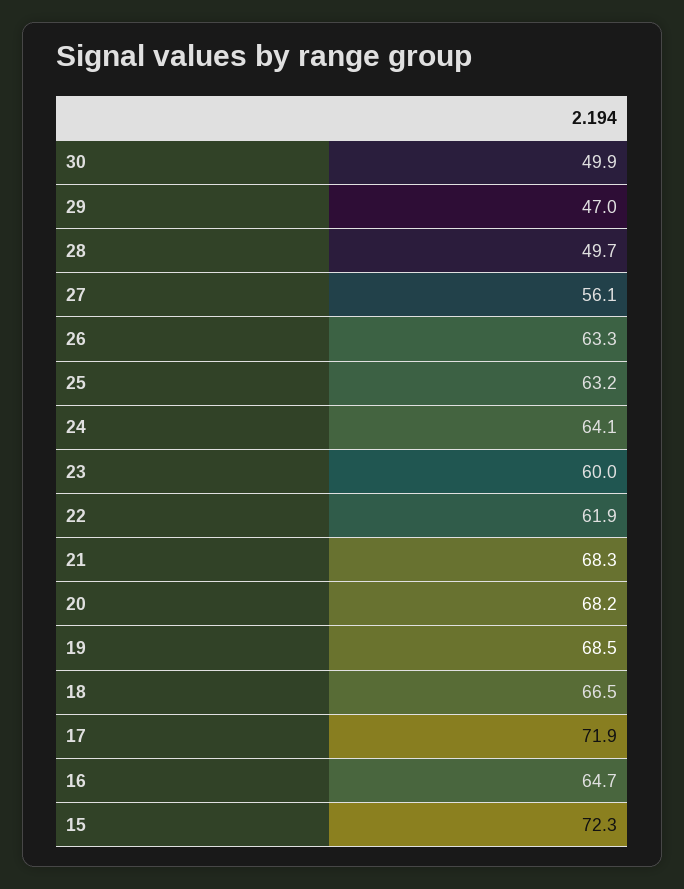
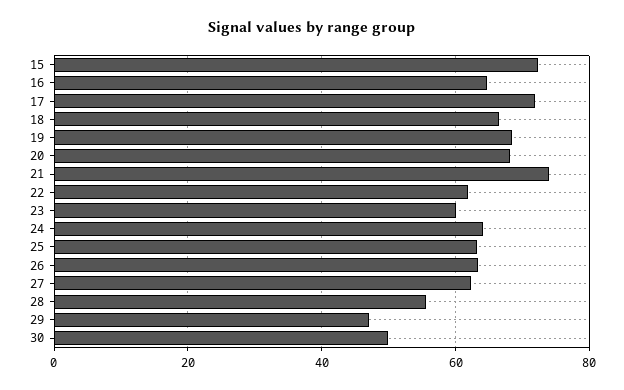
  {
    "30": 49.9,
    "29": 47,
-   "28": 49.7,
+   "28": 56,
-   "27": 56.1,
+   "27": 62,
    "26": 63.3,
    "25": 63.2,
    "24": 64.1,
    "23": 60,
    "22": 61.9,
-   "21": 68.3,
+   "21": 74,
    "20": 68.2,
    "19": 68.5,
    "18": 66.5,
    "17": 71.9,
    "16": 64.7,
    "15": 72.3
  }

